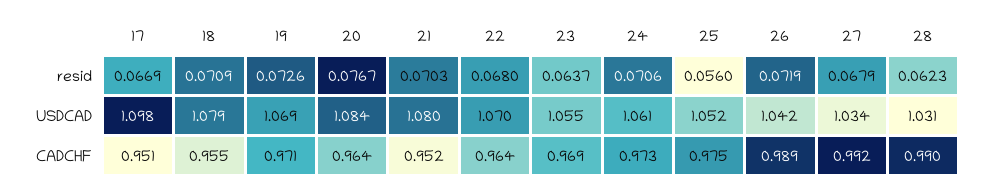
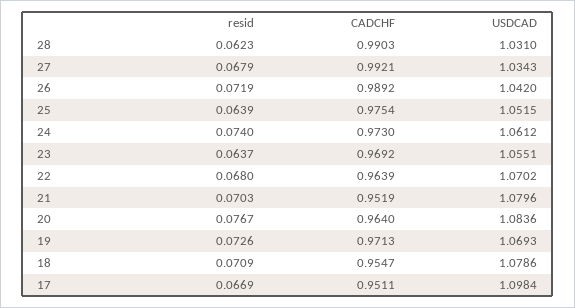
  {
    "17": {
      "resid": 0.0669,
      "USDCAD": 1.0984,
      "CADCHF": 0.9511
    },
    "18": {
      "resid": 0.0709,
      "USDCAD": 1.0786,
      "CADCHF": 0.9547
    },
    "19": {
      "resid": 0.0726,
      "USDCAD": 1.0693,
      "CADCHF": 0.9713
    },
    "20": {
      "resid": 0.0767,
      "USDCAD": 1.0836,
      "CADCHF": 0.964
    },
    "21": {
      "resid": 0.0703,
      "USDCAD": 1.0796,
      "CADCHF": 0.9519
    },
    "22": {
      "resid": 0.068,
      "USDCAD": 1.0702,
      "CADCHF": 0.9639
    },
    "23": {
      "resid": 0.0637,
      "USDCAD": 1.0551,
      "CADCHF": 0.9692
    },
    "24": {
-     "resid": 0.0706,
+     "resid": 0.074,
      "USDCAD": 1.0612,
      "CADCHF": 0.973
    },
    "25": {
-     "resid": 0.056,
+     "resid": 0.0639,
      "USDCAD": 1.0515,
      "CADCHF": 0.9754
    },
    "26": {
      "resid": 0.0719,
      "USDCAD": 1.042,
      "CADCHF": 0.9892
    },
    "27": {
      "resid": 0.0679,
      "USDCAD": 1.0343,
      "CADCHF": 0.9921
    },
    "28": {
      "resid": 0.0623,
      "USDCAD": 1.031,
      "CADCHF": 0.9903
    }
  }

